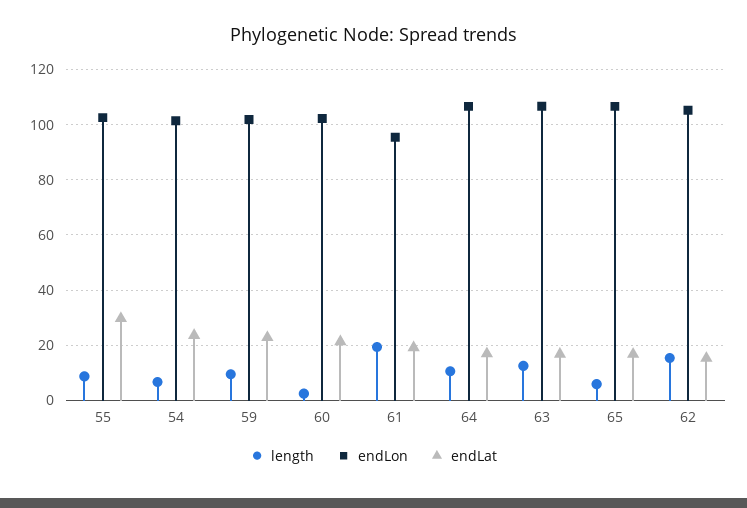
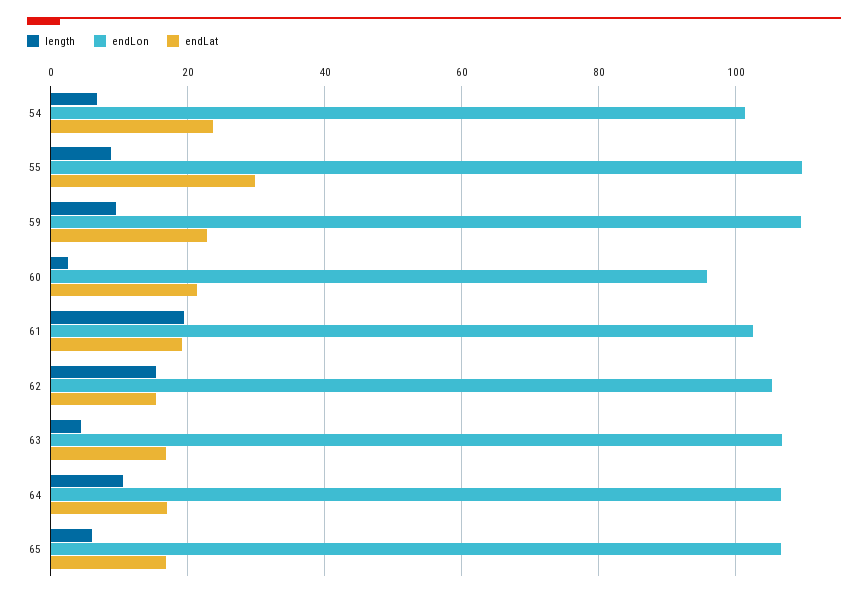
  {
    "length": {
      "55": 8,
      "54": 6,
      "59": 10,
      "60": 2,
      "61": 20,
      "64": 10,
-     "63": 12.5,
+     "63": 4,
      "65": 6,
      "62": 16
    },
    "endLon": {
-     "55": 102.5,
+     "55": 110,
      "54": 102,
-     "59": 102.5,
+     "59": 110,
-     "60": 102.5,
+     "60": 96,
-     "61": 95,
+     "61": 102,
      "64": 106,
      "63": 106,
      "65": 106,
      "62": 106
    },
    "endLat": {
      "55": 30,
      "54": 24,
      "59": 22,
      "60": 22,
      "61": 20,
      "64": 16,
      "63": 16,
      "65": 16,
      "62": 16
    }
  }

